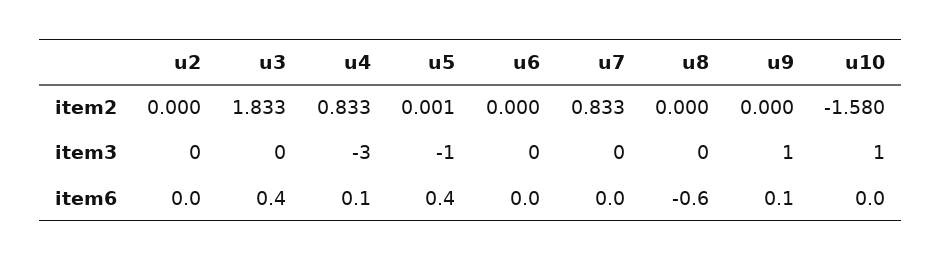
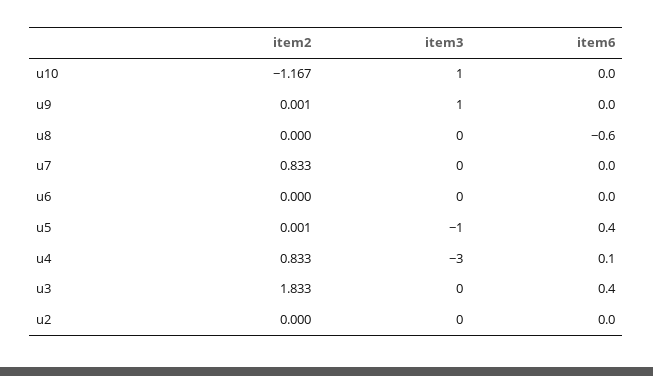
  {
    "u2": {
      "item2": 0,
      "item3": 0,
      "item6": 0
    },
    "u3": {
      "item2": 1.833,
      "item3": 0,
      "item6": 0.4
    },
    "u4": {
      "item2": 0.833,
      "item3": -3,
      "item6": 0.1
    },
    "u5": {
      "item2": 0.001,
      "item3": -1,
      "item6": 0.4
    },
    "u6": {
      "item2": 0,
      "item3": 0,
      "item6": 0
    },
    "u7": {
      "item2": 0.833,
      "item3": 0,
      "item6": 0
    },
    "u8": {
      "item2": 0,
      "item3": 0,
      "item6": -0.6
    },
    "u9": {
-     "item2": 0,
+     "item2": 0.001,
      "item3": 1,
-     "item6": 0.1
+     "item6": 0
    },
    "u10": {
-     "item2": -1.58,
+     "item2": -1.167,
      "item3": 1,
      "item6": 0
    }
  }

